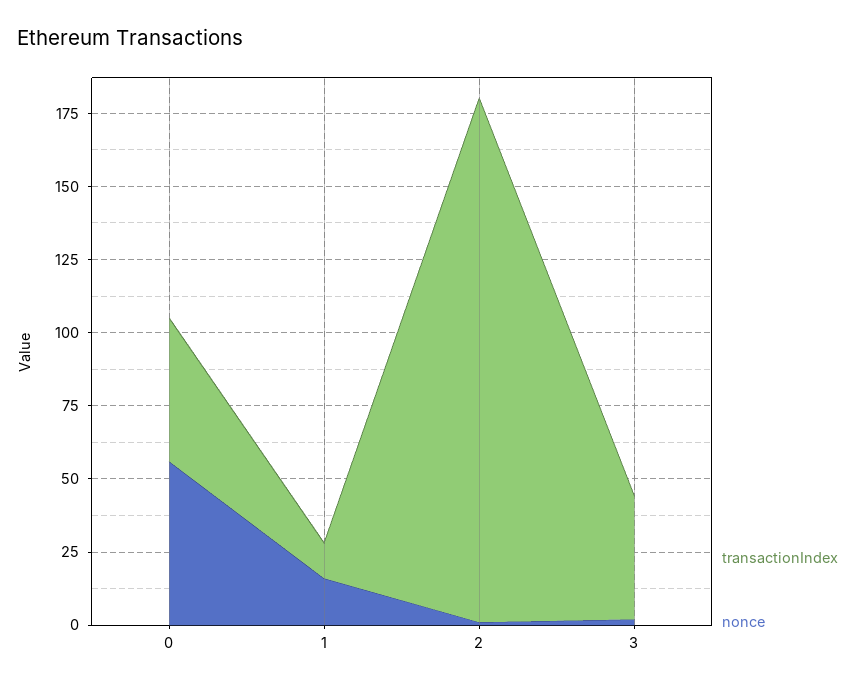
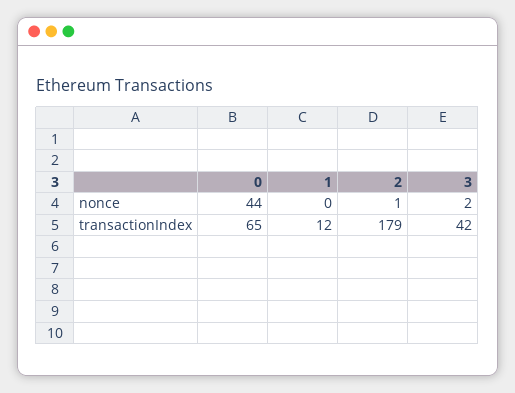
  {
    "transactionIndex": {
-     "0": 50,
+     "0": 65,
      "1": 12,
      "2": 179,
      "3": 42
    },
    "nonce": {
-     "0": 55,
+     "0": 44,
-     "1": 15,
+     "1": 0,
      "2": 1,
      "3": 2
    }
  }

